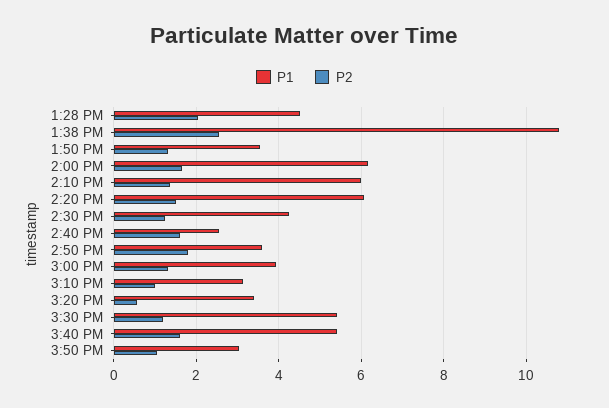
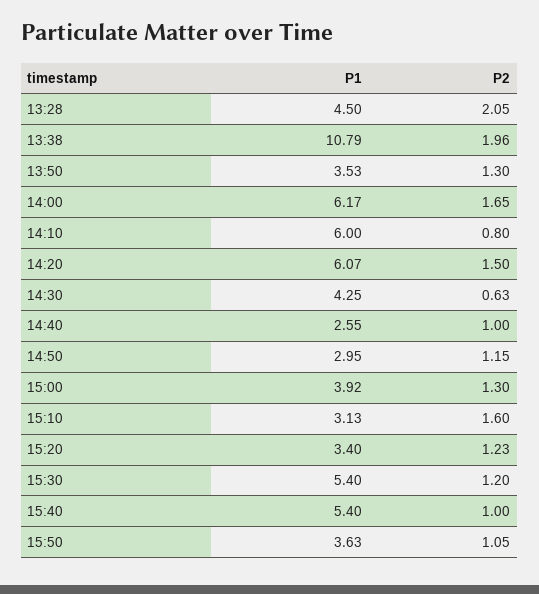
  {
    "P1": {
      "1:28 PM": 4.5,
      "1:38 PM": 10.79,
      "1:50 PM": 3.53,
      "2:00 PM": 6.17,
      "2:10 PM": 6,
      "2:20 PM": 6.07,
      "2:30 PM": 4.25,
      "2:40 PM": 2.55,
-     "2:50 PM": 3.6,
+     "2:50 PM": 2.95,
      "3:00 PM": 3.92,
      "3:10 PM": 3.13,
      "3:20 PM": 3.4,
      "3:30 PM": 5.4,
      "3:40 PM": 5.4,
-     "3:50 PM": 3
+     "3:50 PM": 3.63
    },
    "P2": {
      "1:28 PM": 2.05,
-     "1:38 PM": 2.6,
+     "1:38 PM": 1.96,
      "1:50 PM": 1.3,
      "2:00 PM": 1.65,
-     "2:10 PM": 1.4,
+     "2:10 PM": 0.8,
      "2:20 PM": 1.5,
-     "2:30 PM": 1.2,
+     "2:30 PM": 0.63,
-     "2:40 PM": 1.6,
+     "2:40 PM": 1,
-     "2:50 PM": 1.8,
+     "2:50 PM": 1.15,
      "3:00 PM": 1.3,
-     "3:10 PM": 1,
+     "3:10 PM": 1.6,
-     "3:20 PM": 0.6,
+     "3:20 PM": 1.23,
      "3:30 PM": 1.2,
-     "3:40 PM": 1.6,
+     "3:40 PM": 1,
      "3:50 PM": 1.05
    }
  }

